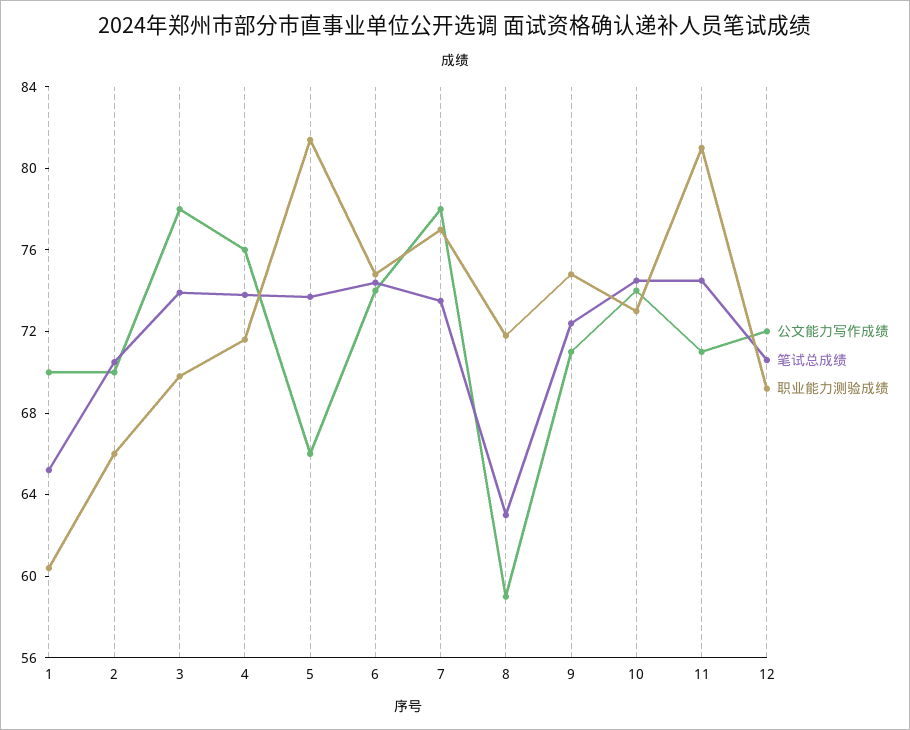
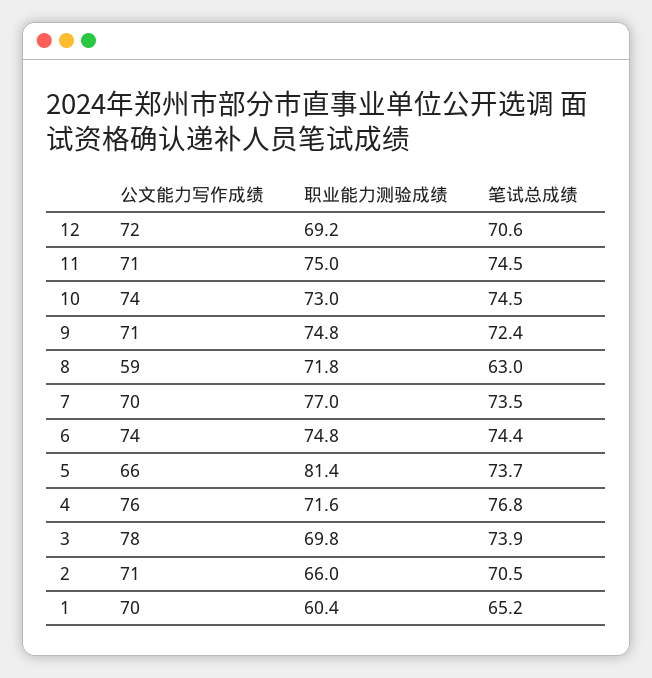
  {
    "公文能力写作成绩": {
      "1": 70,
-     "2": 70,
+     "2": 71,
      "3": 78,
      "4": 76,
      "5": 66,
      "6": 74,
-     "7": 78,
+     "7": 70,
      "8": 59,
      "9": 71,
      "10": 74,
      "11": 71,
      "12": 72
    },
    "笔试总成绩": {
      "1": 65.2,
      "2": 70.5,
      "3": 73.9,
-     "4": 74,
+     "4": 76.8,
      "5": 73.7,
      "6": 74.4,
      "7": 73.5,
      "8": 63,
      "9": 72.4,
      "10": 74.5,
      "11": 74.5,
      "12": 70.6
    },
    "职业能力测验成绩": {
      "1": 60.4,
      "2": 66,
      "3": 69.8,
      "4": 71.6,
      "5": 81.4,
      "6": 74.8,
      "7": 77,
      "8": 71.8,
      "9": 74.8,
      "10": 73,
-     "11": 81,
+     "11": 75,
      "12": 69.2
    }
  }

